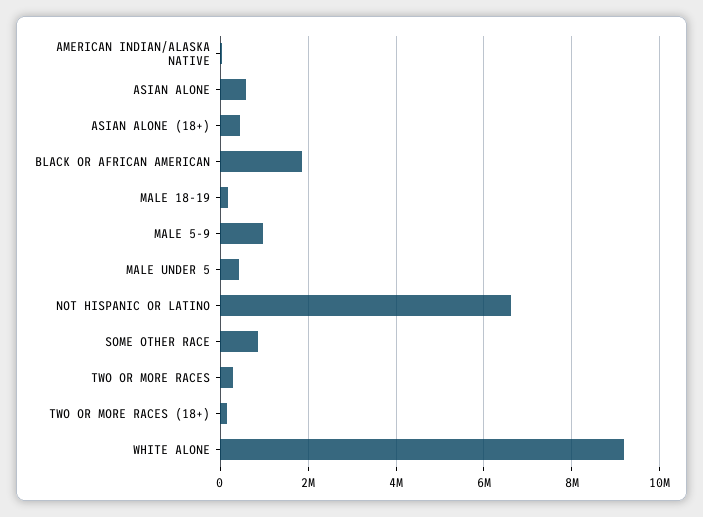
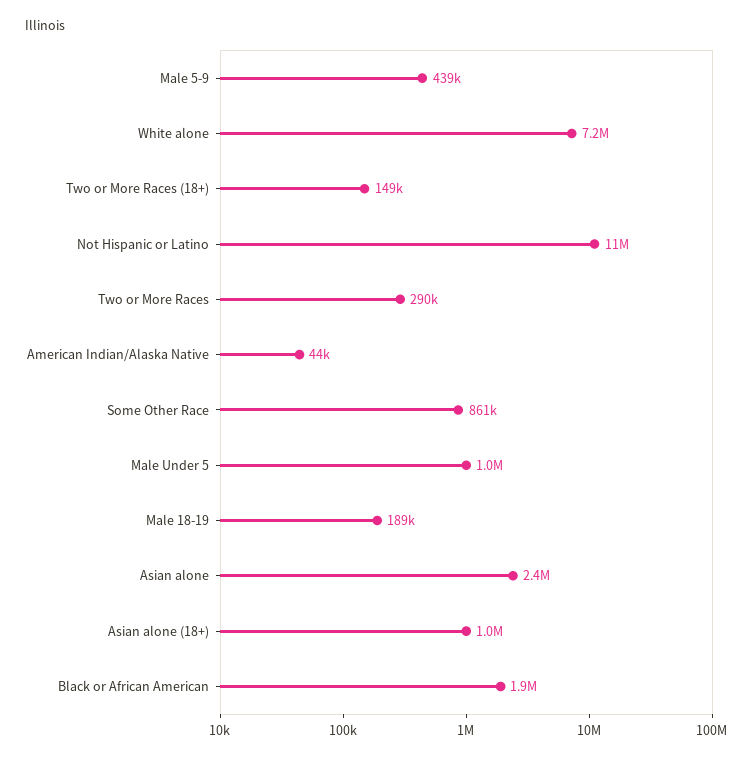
  {
    "AMERICAN INDIAN/ALASKA NATIVE": 44000,
-   "ASIAN ALONE": 600000,
+   "ASIAN ALONE": 2400000,
-   "ASIAN ALONE (18+)": 400000,
+   "ASIAN ALONE (18+)": 1000000,
    "BLACK OR AFRICAN AMERICAN": 1900000,
    "MALE 18-19": 189000,
-   "MALE 5-9": 1000000,
+   "MALE 5-9": 439000,
-   "MALE UNDER 5": 400000,
+   "MALE UNDER 5": 1000000,
-   "NOT HISPANIC OR LATINO": 6600000,
+   "NOT HISPANIC OR LATINO": 11000000,
    "SOME OTHER RACE": 861000,
    "TWO OR MORE RACES": 290000,
    "TWO OR MORE RACES (18+)": 149000,
-   "WHITE ALONE": 9200000
+   "WHITE ALONE": 7200000
  }

